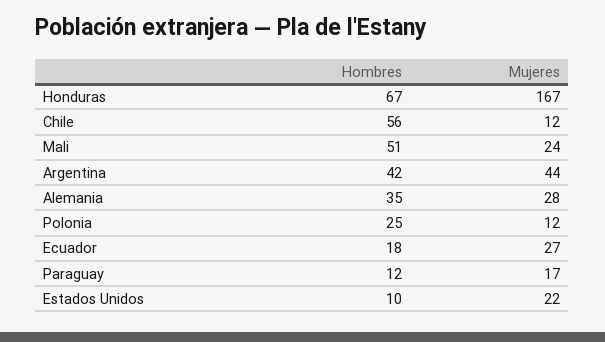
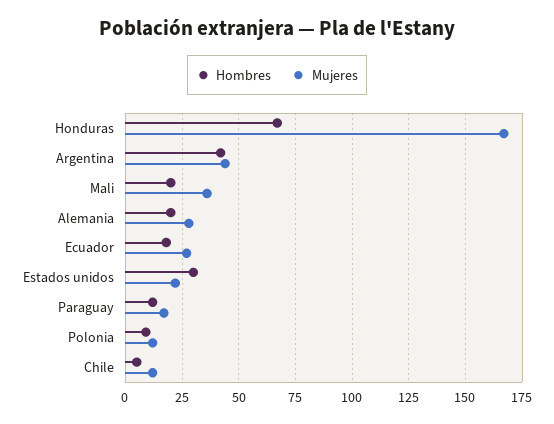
  {
    "Hombres": {
      "Honduras": 67,
-     "Chile": 56,
+     "Chile": 5,
-     "Mali": 51,
+     "Mali": 20,
      "Argentina": 42,
-     "Alemania": 35,
+     "Alemania": 20,
-     "Polonia": 25,
+     "Polonia": 10,
      "Ecuador": 18,
      "Paraguay": 12,
-     "Estados Unidos": 10
+     "Estados Unidos": 30
    },
    "Mujeres": {
      "Honduras": 167,
      "Chile": 12,
-     "Mali": 24,
+     "Mali": 35,
      "Argentina": 44,
      "Alemania": 28,
      "Polonia": 12,
      "Ecuador": 27,
      "Paraguay": 17,
      "Estados Unidos": 22
    }
  }

